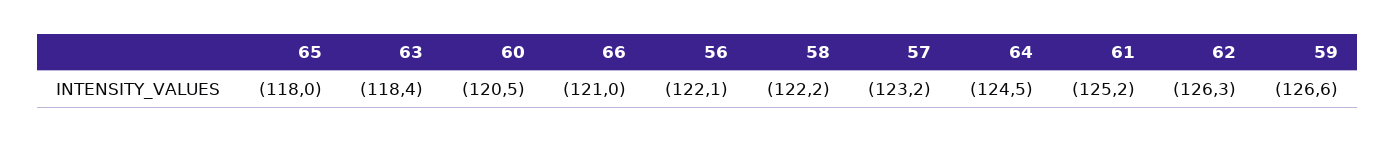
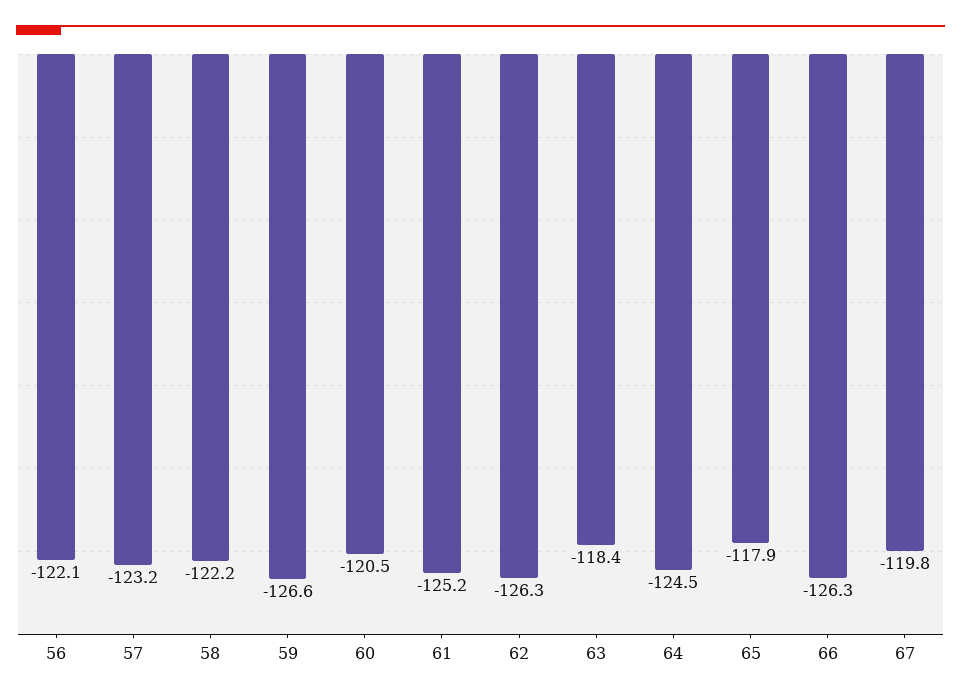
  {
-   "65": -118,
+   "65": -117.9,
    "63": -118.4,
    "60": -120.5,
-   "66": -121,
+   "66": -126.3,
    "56": -122.1,
    "58": -122.2,
    "57": -123.2,
    "64": -124.5,
    "61": -125.2,
    "62": -126.3,
-   "59": -126.6
+   "59": -126.6,
+   "67": -119.8
  }

